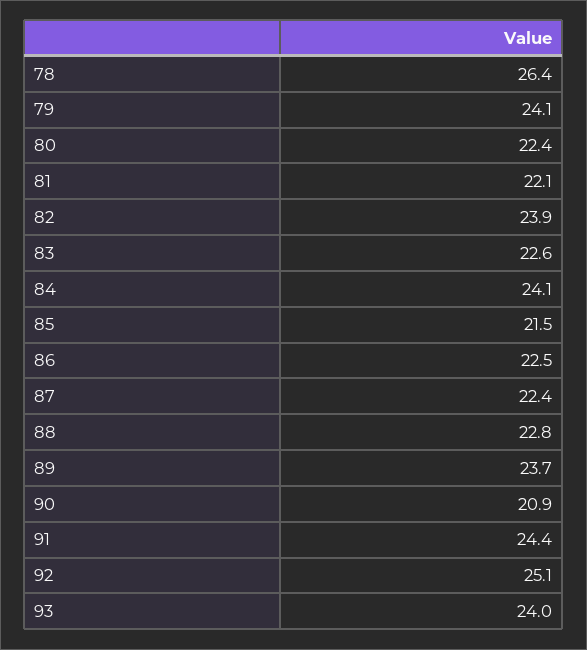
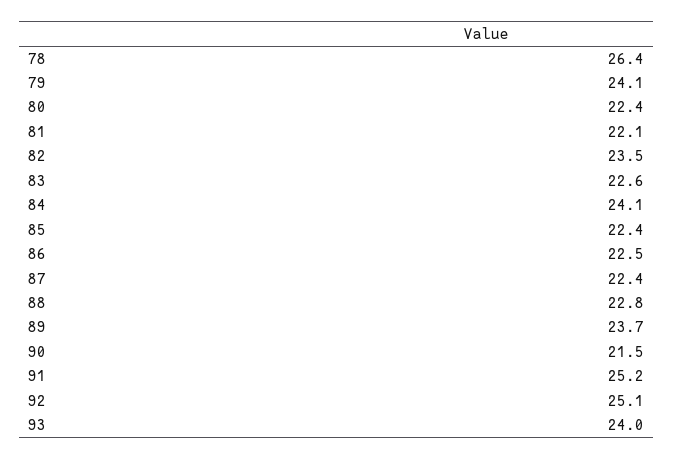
  {
    "78": 26.4,
    "79": 24.1,
    "80": 22.4,
    "81": 22.1,
-   "82": 23.9,
+   "82": 23.5,
    "83": 22.6,
    "84": 24.1,
-   "85": 21.5,
+   "85": 22.4,
    "86": 22.5,
    "87": 22.4,
    "88": 22.8,
    "89": 23.7,
-   "90": 20.9,
+   "90": 21.5,
-   "91": 24.4,
+   "91": 25.2,
    "92": 25.1,
    "93": 24
  }

